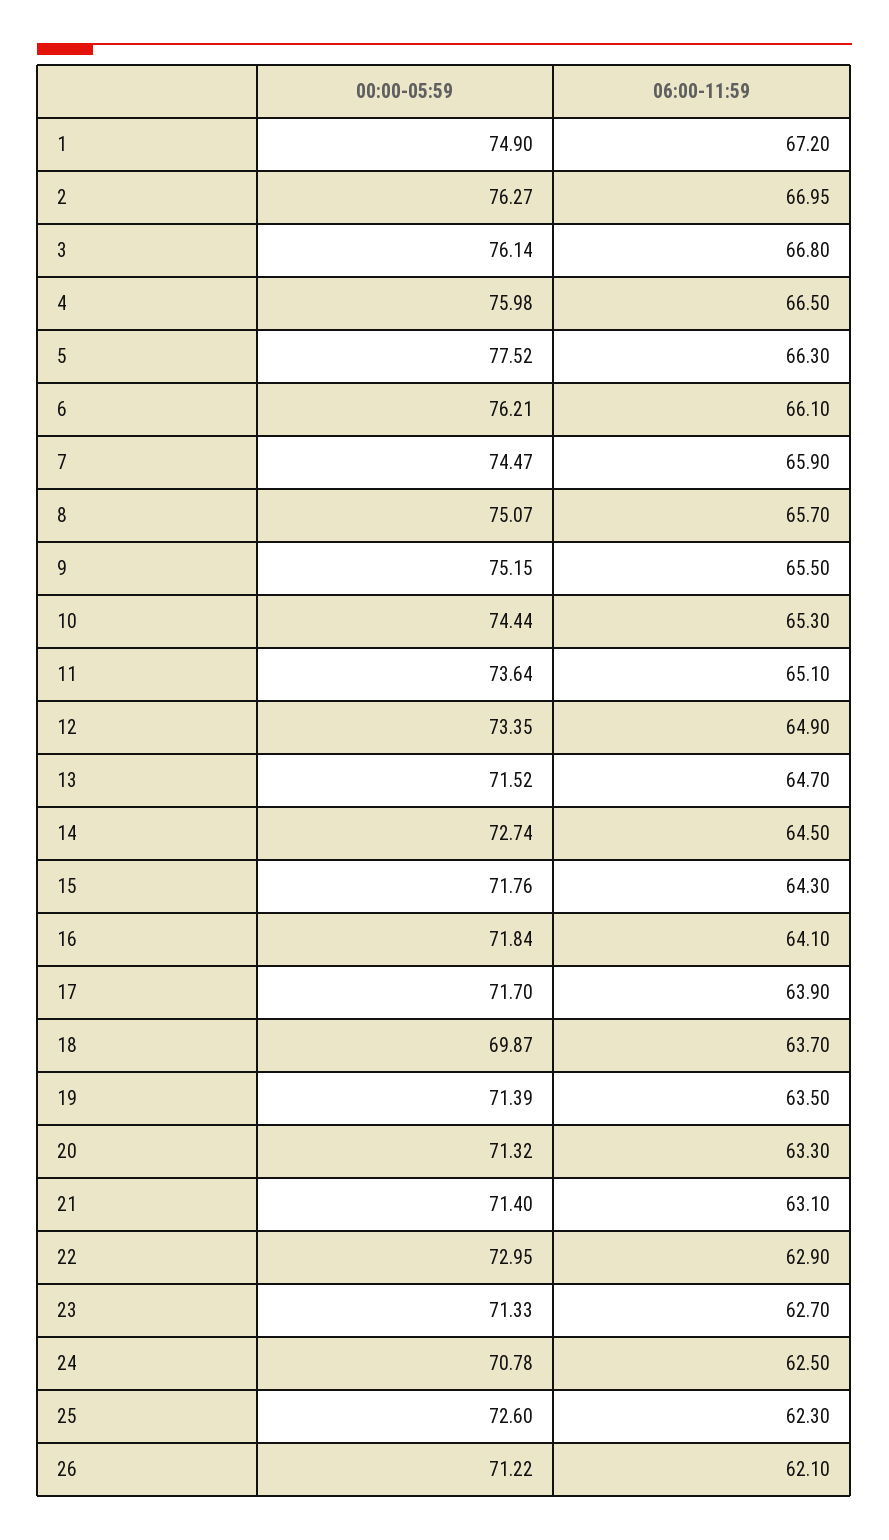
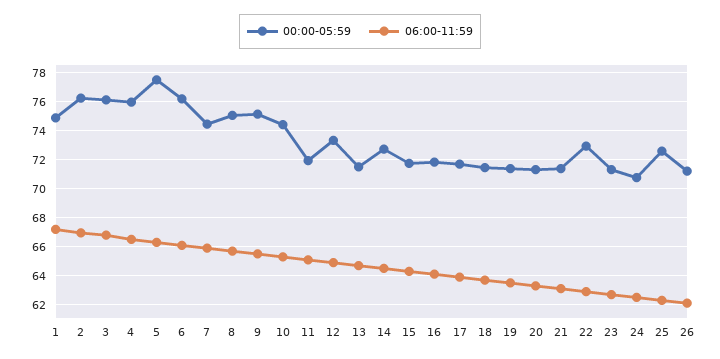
  {
    "00:00-05:59": {
      "1": 74.9,
      "2": 76.27,
      "3": 76.14,
      "4": 75.98,
      "5": 77.52,
      "6": 76.21,
      "7": 74.47,
      "8": 75.07,
      "9": 75.15,
      "10": 74.44,
-     "11": 73.64,
+     "11": 72,
      "12": 73.35,
      "13": 71.52,
      "14": 72.74,
      "15": 71.76,
      "16": 71.84,
      "17": 71.7,
-     "18": 69.87,
+     "18": 71.5,
      "19": 71.39,
      "20": 71.32,
      "21": 71.4,
      "22": 72.95,
      "23": 71.33,
      "24": 70.78,
      "25": 72.6,
      "26": 71.22
    },
    "06:00-11:59": {
      "1": 67.2,
      "2": 66.95,
      "3": 66.8,
      "4": 66.5,
      "5": 66.3,
      "6": 66.1,
      "7": 65.9,
      "8": 65.7,
      "9": 65.5,
      "10": 65.3,
      "11": 65.1,
      "12": 64.9,
      "13": 64.7,
      "14": 64.5,
      "15": 64.3,
      "16": 64.1,
      "17": 63.9,
      "18": 63.7,
      "19": 63.5,
      "20": 63.3,
      "21": 63.1,
      "22": 62.9,
      "23": 62.7,
      "24": 62.5,
      "25": 62.3,
      "26": 62.1
    }
  }

